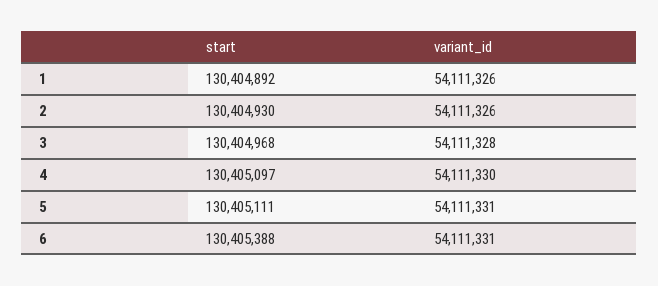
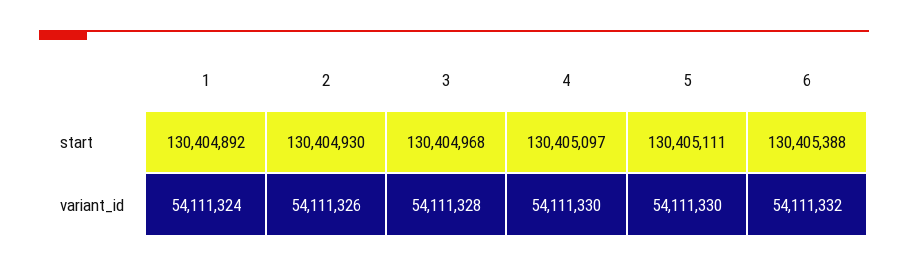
  {
    "start": {
      "1": 130404892,
      "2": 130404930,
      "3": 130404968,
      "4": 130405097,
      "5": 130405111,
      "6": 130405388
    },
    "variant_id": {
-     "1": 54111326,
+     "1": 54111324,
      "2": 54111326,
      "3": 54111328,
      "4": 54111330,
-     "5": 54111331,
+     "5": 54111330,
-     "6": 54111331
+     "6": 54111332
    }
  }

